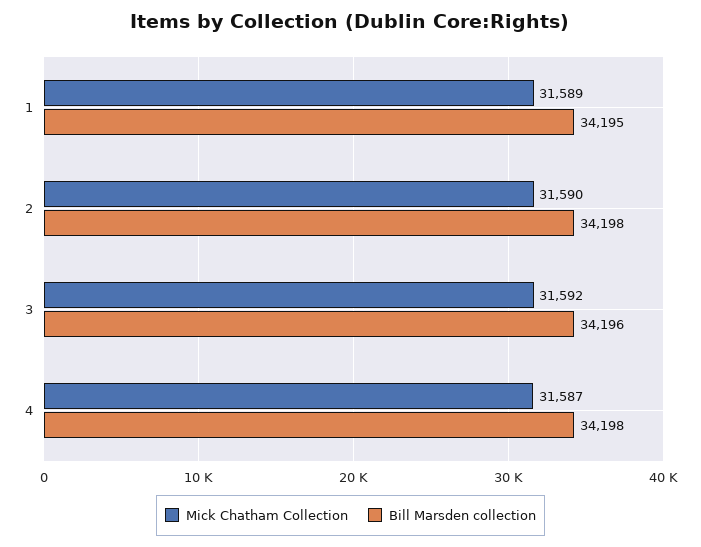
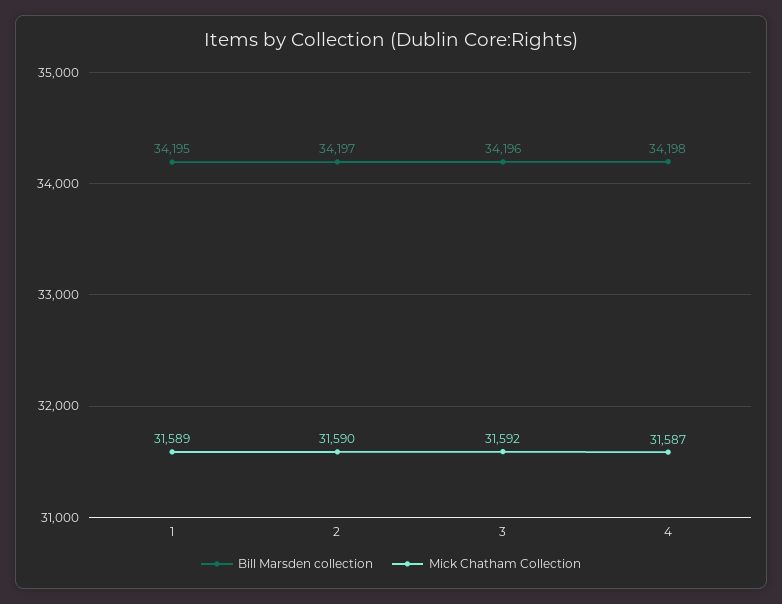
  {
    "Mick Chatham Collection": {
      "1": 31589,
      "2": 31590,
      "3": 31592,
      "4": 31587
    },
    "Bill Marsden collection": {
      "1": 34195,
-     "2": 34198,
+     "2": 34197,
      "3": 34196,
      "4": 34198
    }
  }

